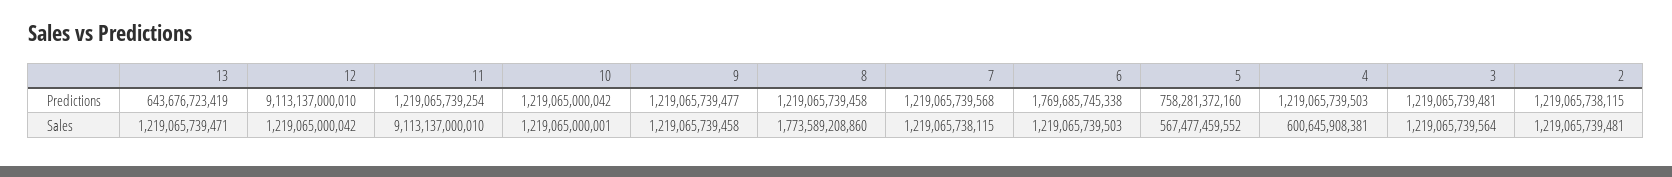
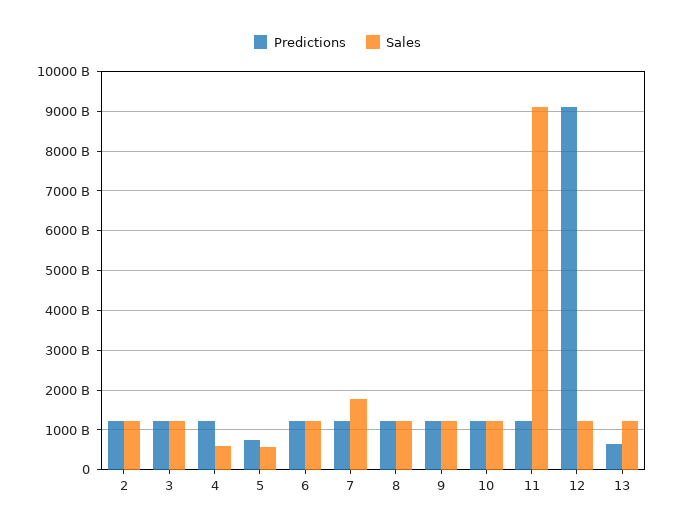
  {
    "Predictions": {
      "13": 643676723419,
      "12": 9113137000010,
      "11": 1219065739254,
      "10": 1219065000042,
      "9": 1219065739477,
      "8": 1219065739458,
      "7": 1219065739568,
-     "6": 1769685745338,
+     "6": 1200000000000,
      "5": 758281372160,
      "4": 1219065739503,
      "3": 1219065739481,
      "2": 1219065738115
    },
    "Sales": {
      "13": 1219065739471,
      "12": 1219065000042,
      "11": 9113137000010,
      "10": 1219065000001,
      "9": 1219065739458,
-     "8": 1773589208860,
+     "8": 1200000000000,
-     "7": 1219065738115,
+     "7": 1800000000000,
      "6": 1219065739503,
      "5": 567477459552,
      "4": 600645908381,
      "3": 1219065739564,
      "2": 1219065739481
    }
  }

